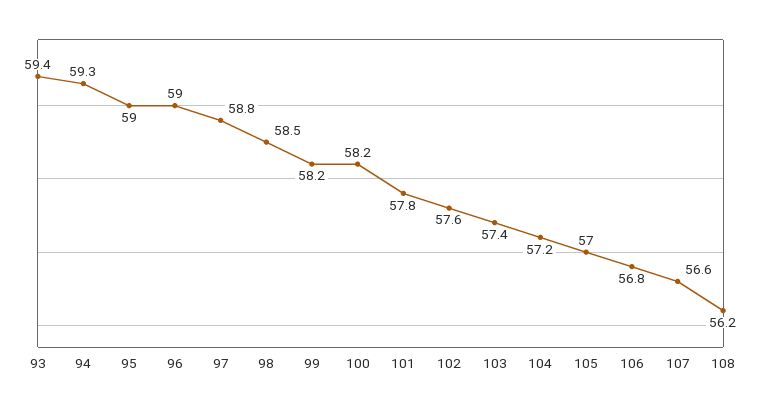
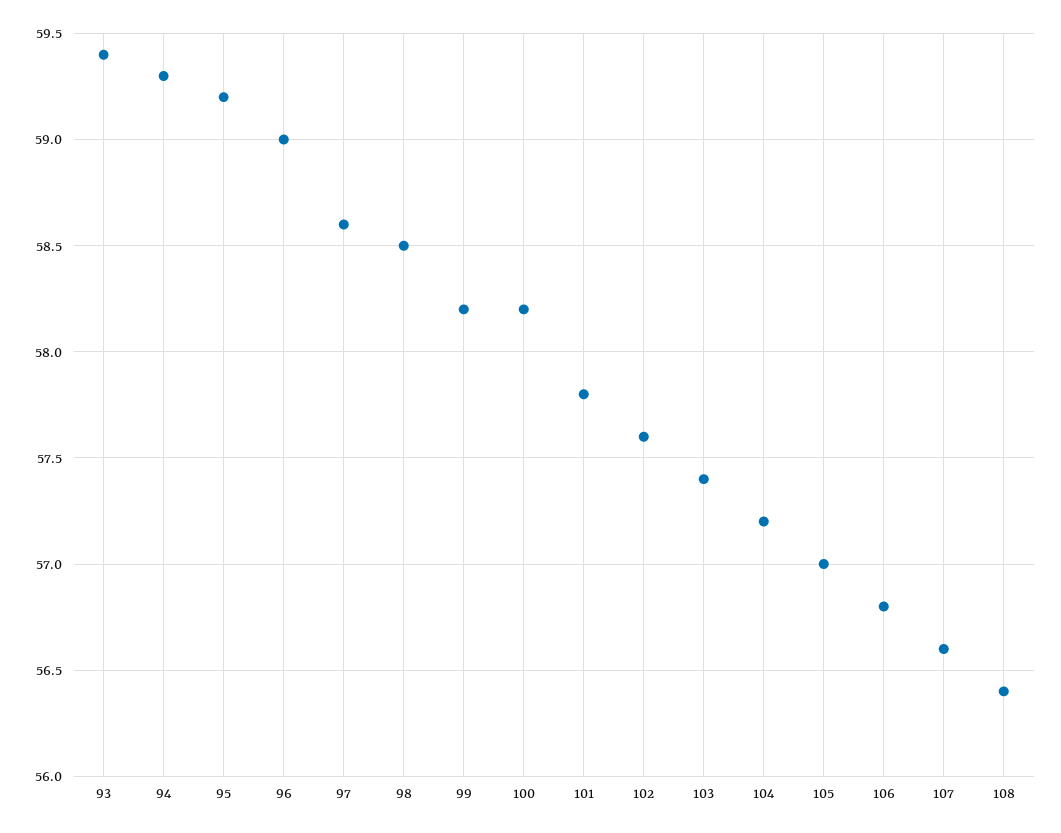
  {
    "93": 59.4,
    "94": 59.3,
-   "95": 59,
+   "95": 59.2,
    "96": 59,
-   "97": 58.8,
+   "97": 58.6,
    "98": 58.5,
    "99": 58.2,
    "100": 58.2,
    "101": 57.8,
    "102": 57.6,
    "103": 57.4,
    "104": 57.2,
    "105": 57,
    "106": 56.8,
    "107": 56.6,
-   "108": 56.2
+   "108": 56.4
  }

